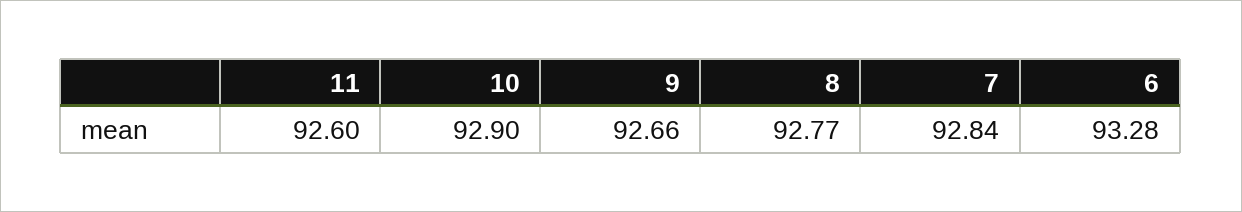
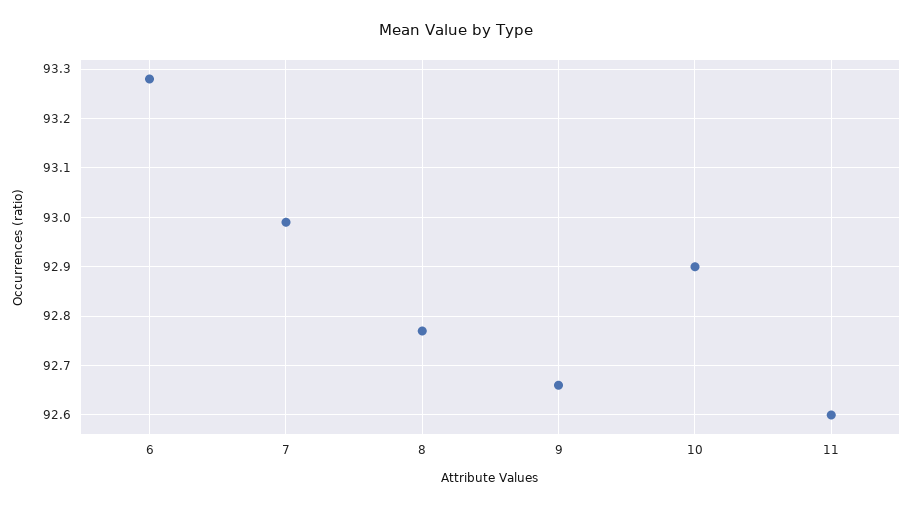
  {
    "11": 92.6,
    "10": 92.9,
    "9": 92.66,
    "8": 92.77,
-   "7": 92.84,
+   "7": 93,
    "6": 93.28
  }

